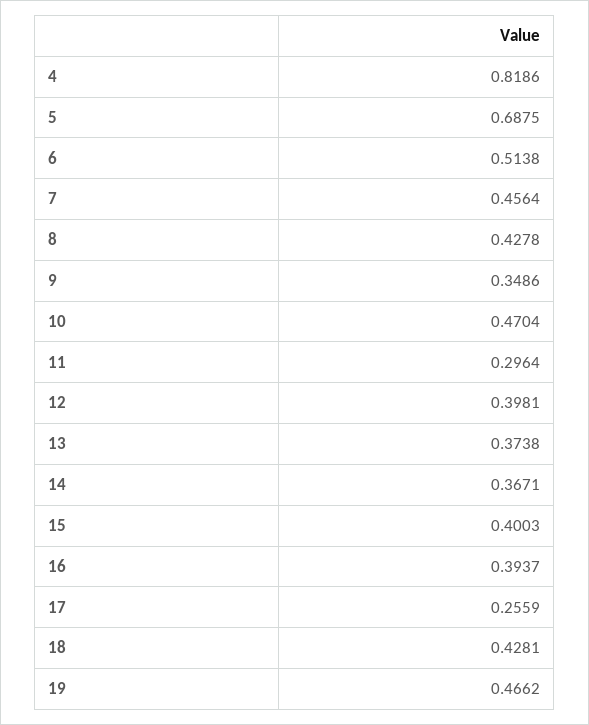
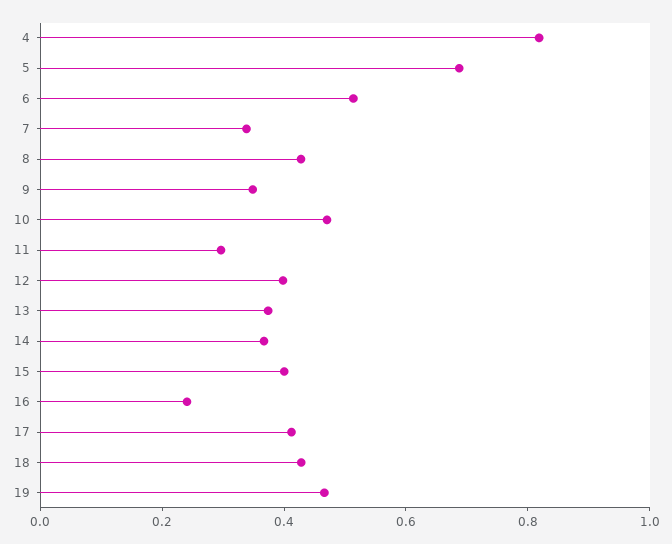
  {
    "4": 0.8186,
    "5": 0.6875,
    "6": 0.5138,
-   "7": 0.4564,
+   "7": 0.35,
    "8": 0.4278,
    "9": 0.3486,
    "10": 0.4704,
    "11": 0.2964,
    "12": 0.3981,
    "13": 0.3738,
    "14": 0.3671,
    "15": 0.4003,
-   "16": 0.3937,
+   "16": 0.25,
-   "17": 0.2559,
+   "17": 0.4,
    "18": 0.4281,
    "19": 0.4662
  }

